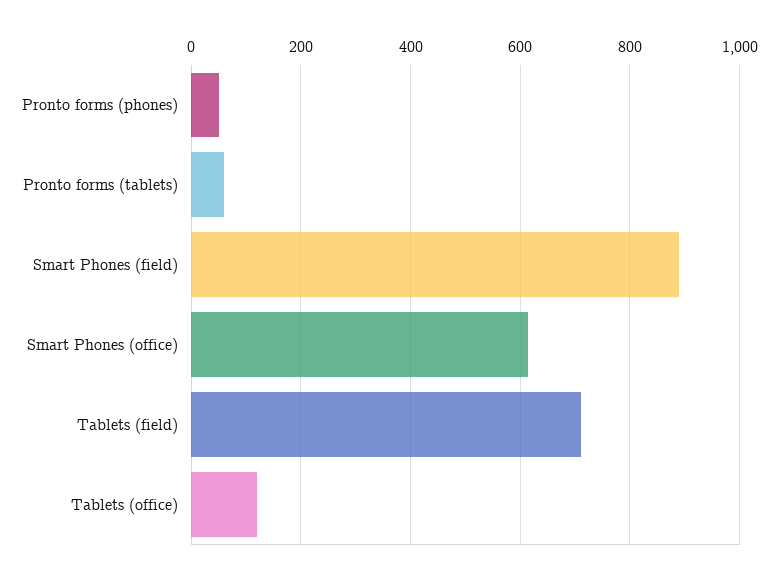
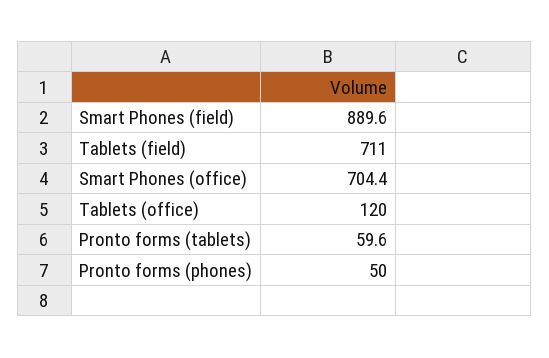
  {
    "Pronto forms (phones)": 50,
    "Pronto forms (tablets)": 59.6,
    "Smart Phones (field)": 889.6,
-   "Smart Phones (office)": 620,
+   "Smart Phones (office)": 704.4,
    "Tablets (field)": 711,
    "Tablets (office)": 120
  }

